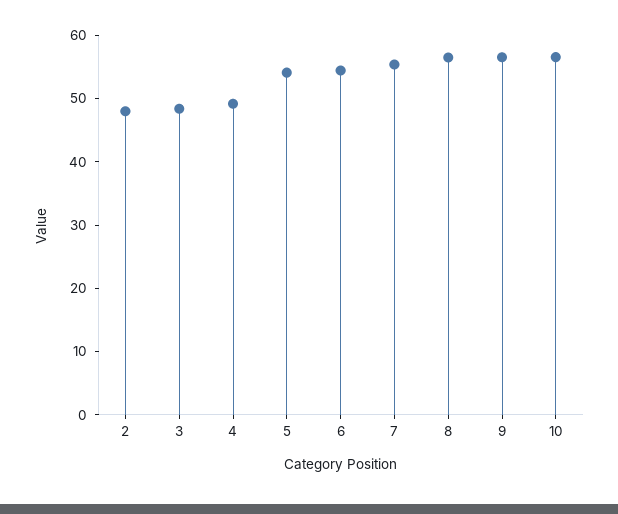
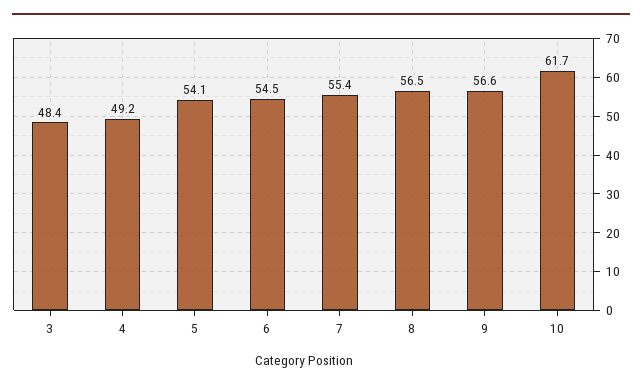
  {
-   "2": 48,
    "3": 48.4,
    "4": 49.2,
    "5": 54.1,
    "6": 54.5,
    "7": 55.4,
    "8": 56.5,
    "9": 56.6,
-   "10": 56
+   "10": 61.7
  }

